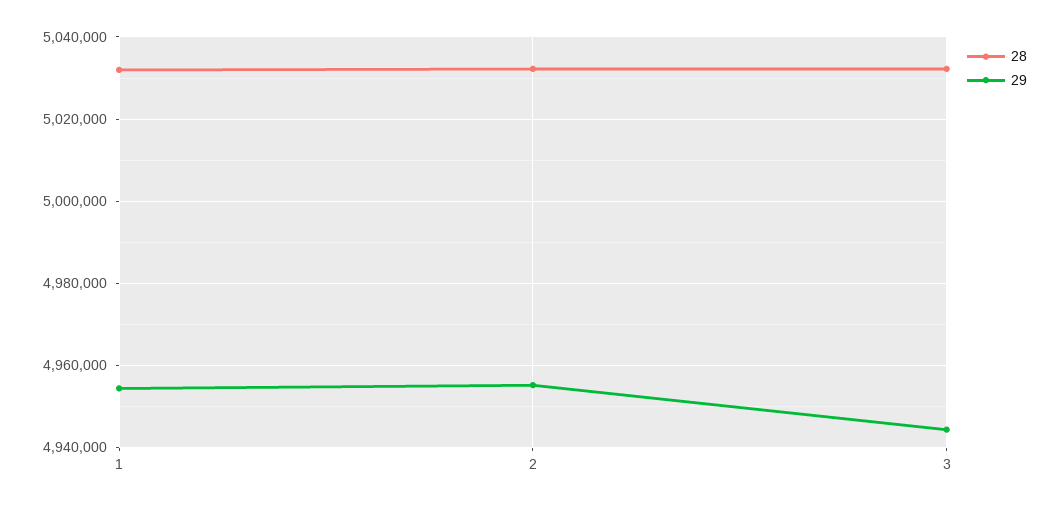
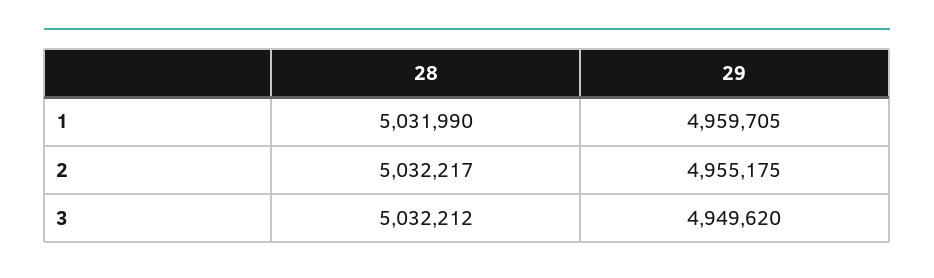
  {
    "28": {
      "1": 5031990,
      "2": 5032217,
      "3": 5032212
    },
    "29": {
-     "1": 4954000,
+     "1": 4959705,
      "2": 4955175,
-     "3": 4944000
+     "3": 4949620
    }
  }

